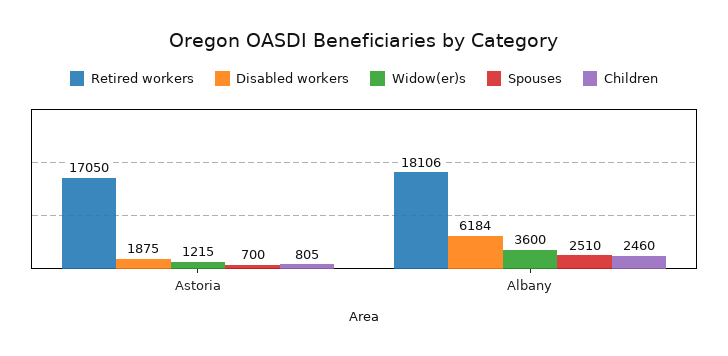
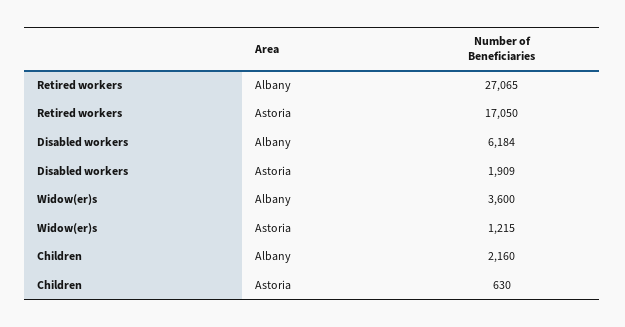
  {
    "Retired workers": {
      "Astoria": 17050,
-     "Albany": 18106
+     "Albany": 27065
    },
    "Disabled workers": {
-     "Astoria": 1875,
+     "Astoria": 1909,
      "Albany": 6184
    },
    "Widow(er)s": {
      "Astoria": 1215,
      "Albany": 3600
    },
-   "Spouses": {
-     "Astoria": 700,
-     "Albany": 2510
-   },
    "Children": {
-     "Astoria": 805,
+     "Astoria": 630,
-     "Albany": 2460
+     "Albany": 2160
    }
  }

